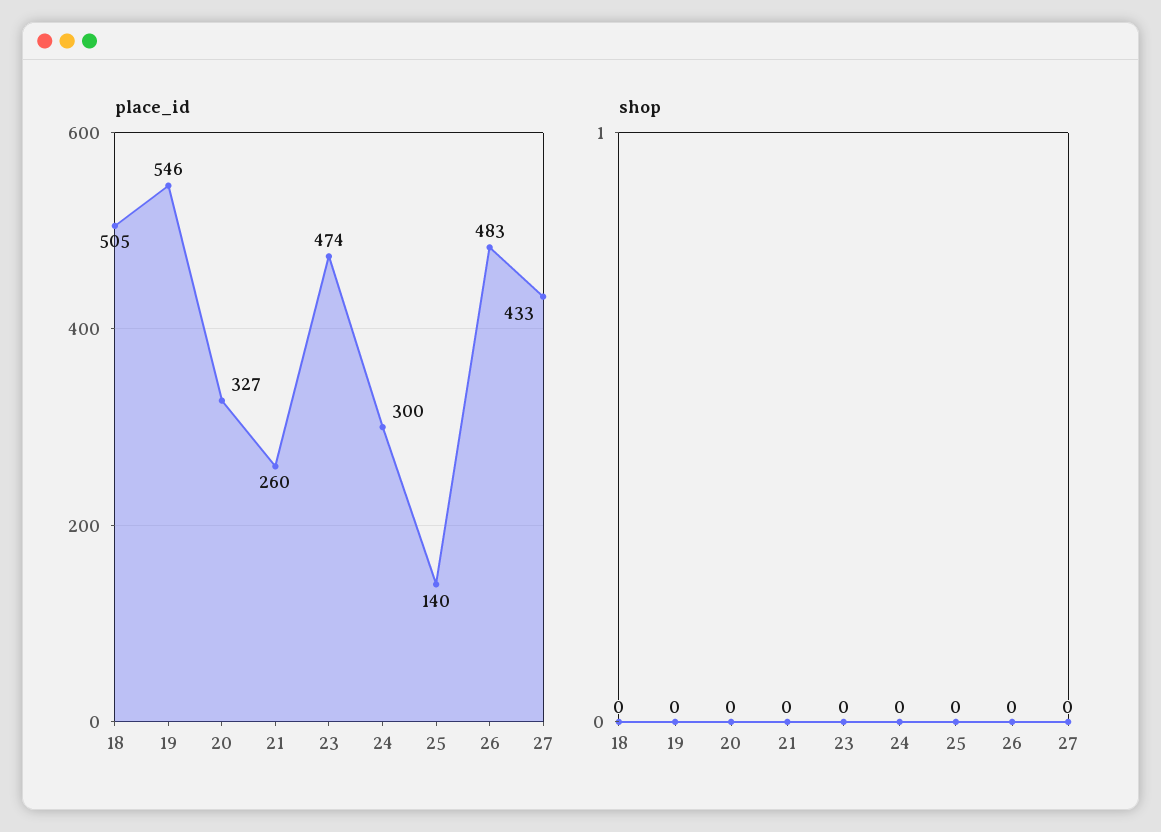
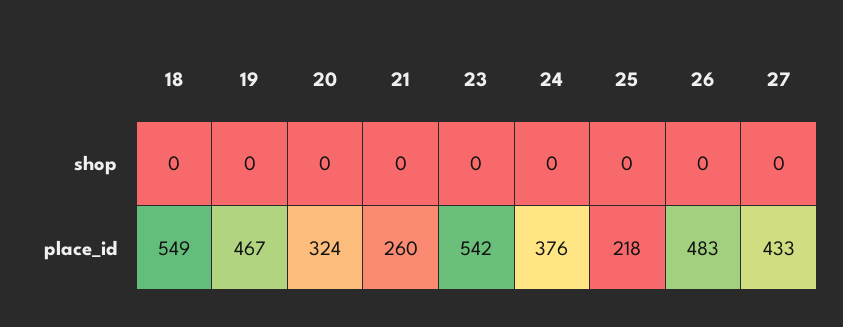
  {
    "place_id": {
-     "18": 505,
+     "18": 549,
-     "19": 546,
+     "19": 467,
-     "20": 327,
+     "20": 324,
      "21": 260,
-     "23": 474,
+     "23": 542,
-     "24": 300,
+     "24": 376,
-     "25": 140,
+     "25": 218,
      "26": 483,
      "27": 433
    },
    "shop": {
      "18": 0,
      "19": 0,
      "20": 0,
      "21": 0,
      "23": 0,
      "24": 0,
      "25": 0,
      "26": 0,
      "27": 0
    }
  }

